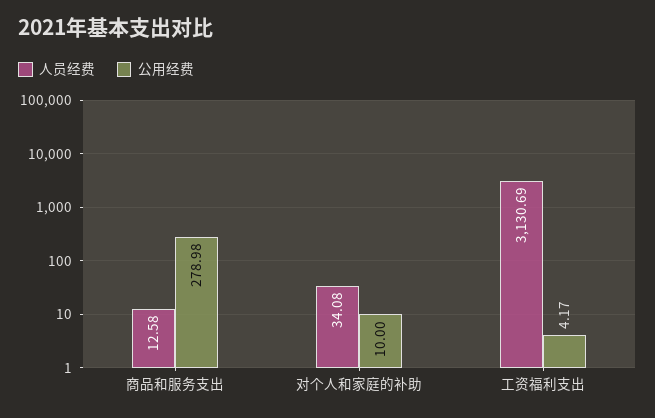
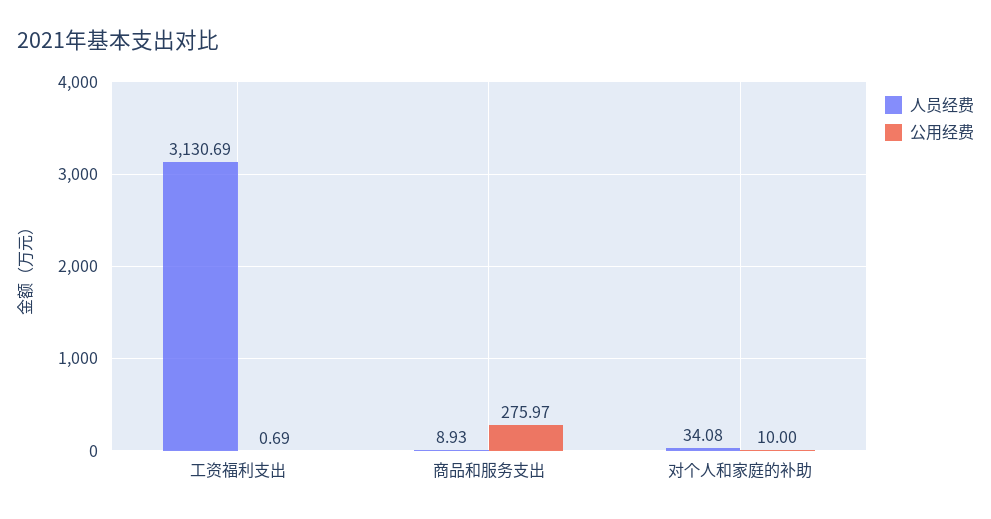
  {
    "人员经费": {
-     "商品和服务支出": 12.58,
+     "商品和服务支出": 8.93,
      "对个人和家庭的补助": 34.08,
      "工资福利支出": 3130.69
    },
    "公用经费": {
-     "商品和服务支出": 278.98,
+     "商品和服务支出": 275.97,
      "对个人和家庭的补助": 10,
-     "工资福利支出": 4.17
+     "工资福利支出": 0.69
    }
  }

